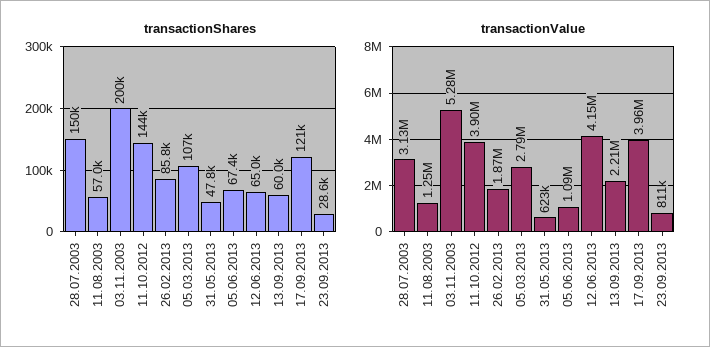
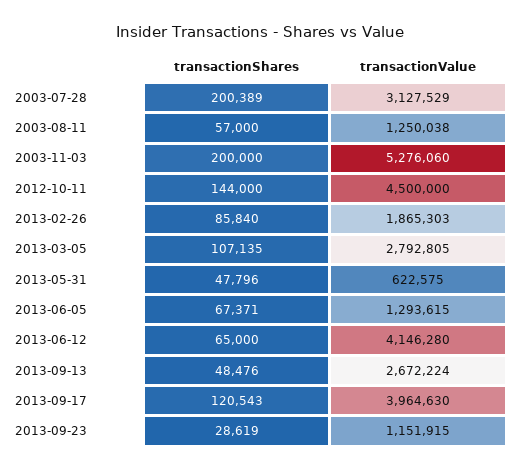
  {
    "transactionShares": {
-     "28.07.2003": 150000,
+     "28.07.2003": 200389,
      "11.08.2003": 57000,
      "03.11.2003": 200000,
      "11.10.2012": 144000,
      "26.02.2013": 85840,
      "05.03.2013": 107135,
      "31.05.2013": 47796,
      "05.06.2013": 67371,
      "12.06.2013": 65000,
-     "13.09.2013": 60000,
+     "13.09.2013": 48476,
      "17.09.2013": 120543,
      "23.09.2013": 28619
    },
    "transactionValue": {
      "28.07.2003": 3127529,
      "11.08.2003": 1250038,
      "03.11.2003": 5276060,
-     "11.10.2012": 3900000,
+     "11.10.2012": 4500000,
      "26.02.2013": 1865303,
      "05.03.2013": 2792805,
      "31.05.2013": 622575,
-     "05.06.2013": 1090000,
+     "05.06.2013": 1293615,
      "12.06.2013": 4146280,
-     "13.09.2013": 2210000,
+     "13.09.2013": 2672224,
      "17.09.2013": 3964630,
-     "23.09.2013": 811000
+     "23.09.2013": 1151915
    }
  }

